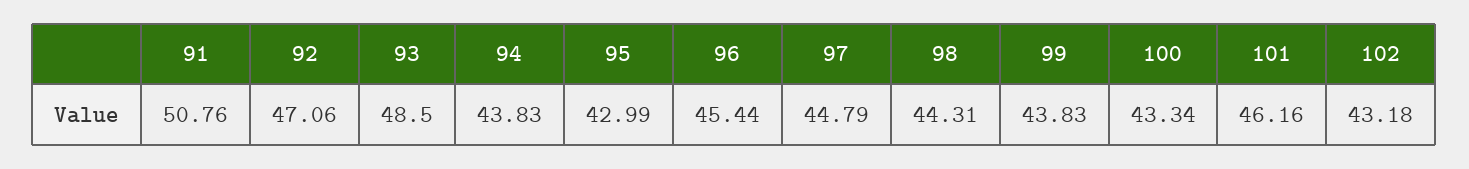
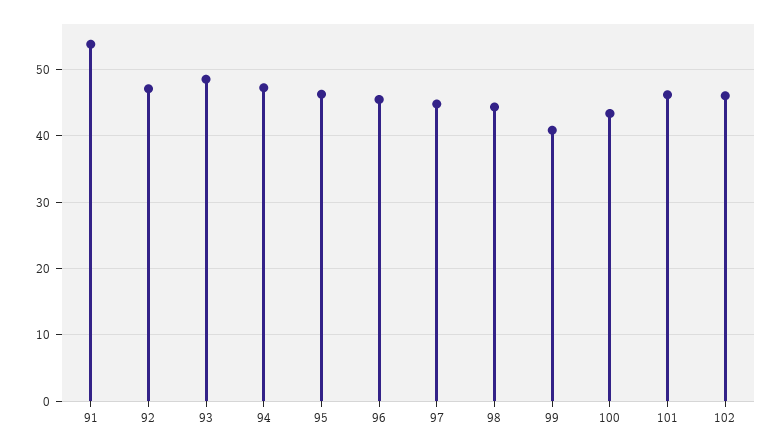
  {
-   "91": 50.76,
+   "91": 54,
    "92": 47.06,
    "93": 48.5,
-   "94": 43.83,
+   "94": 47,
-   "95": 42.99,
+   "95": 46,
    "96": 45.44,
    "97": 44.79,
    "98": 44.31,
-   "99": 43.83,
+   "99": 41,
    "100": 43.34,
    "101": 46.16,
-   "102": 43.18
+   "102": 46
  }

